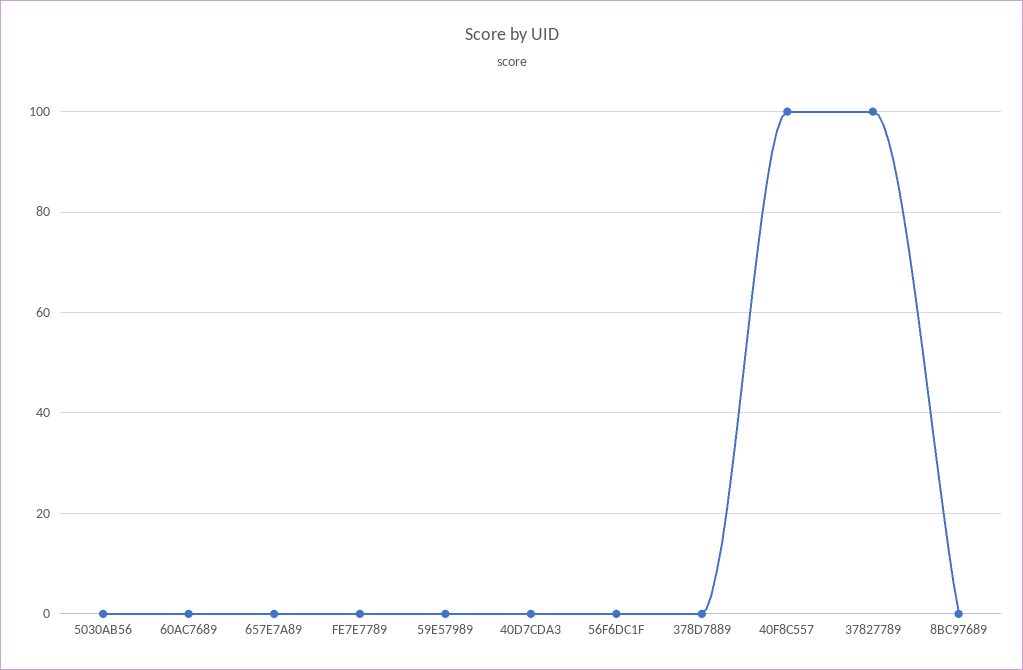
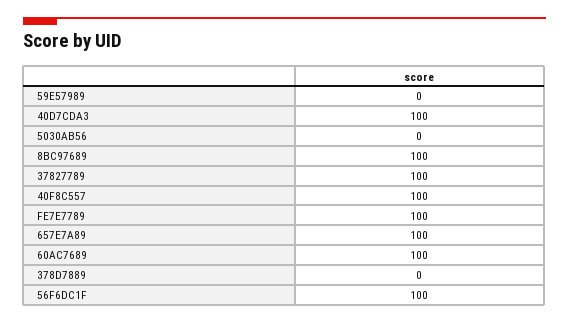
  {
    "5030AB56": 0,
-   "60AC7689": 0,
+   "60AC7689": 100,
-   "657E7A89": 0,
+   "657E7A89": 100,
-   "FE7E7789": 0,
+   "FE7E7789": 100,
    "59E57989": 0,
-   "40D7CDA3": 0,
+   "40D7CDA3": 100,
-   "56F6DC1F": 0,
+   "56F6DC1F": 100,
    "378D7889": 0,
    "40F8C557": 100,
    "37827789": 100,
-   "8BC97689": 0
+   "8BC97689": 100
  }

